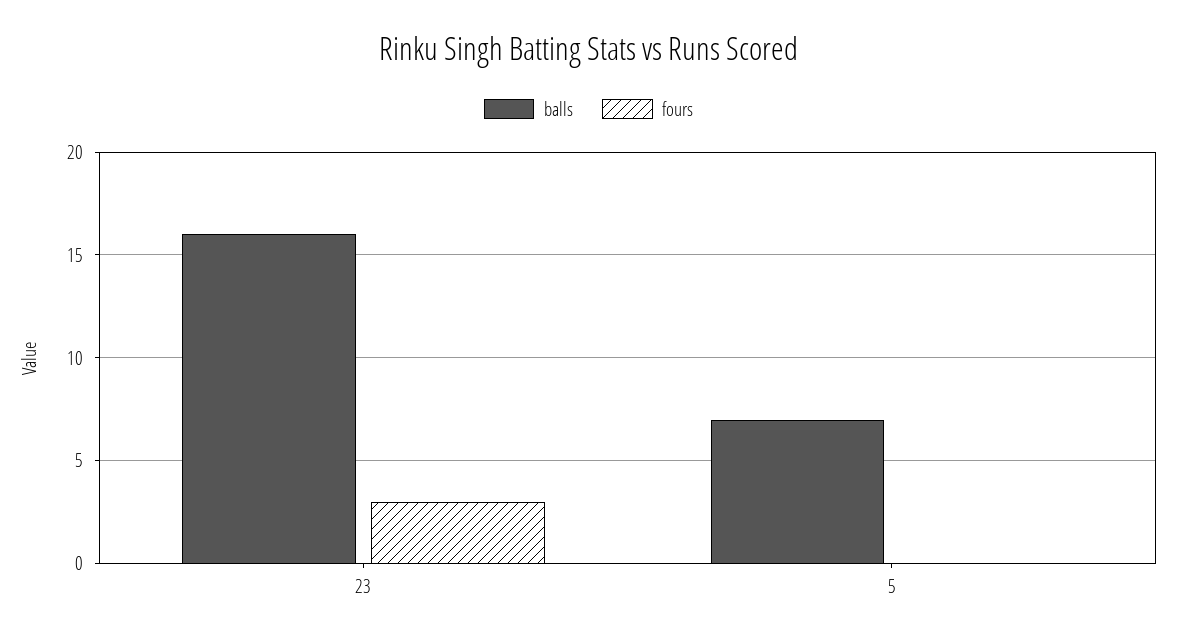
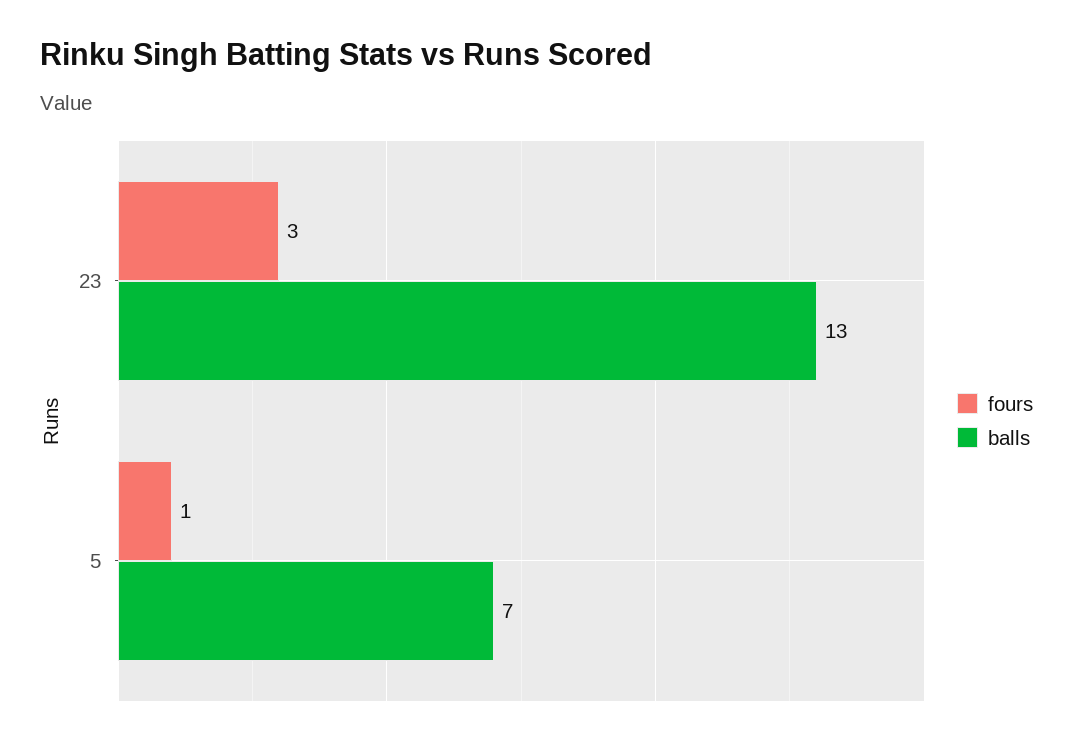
  {
    "balls": {
-     "23": 16,
+     "23": 13,
      "5": 7
    },
    "fours": {
      "23": 3,
-     "5": 0
+     "5": 1
    }
  }

